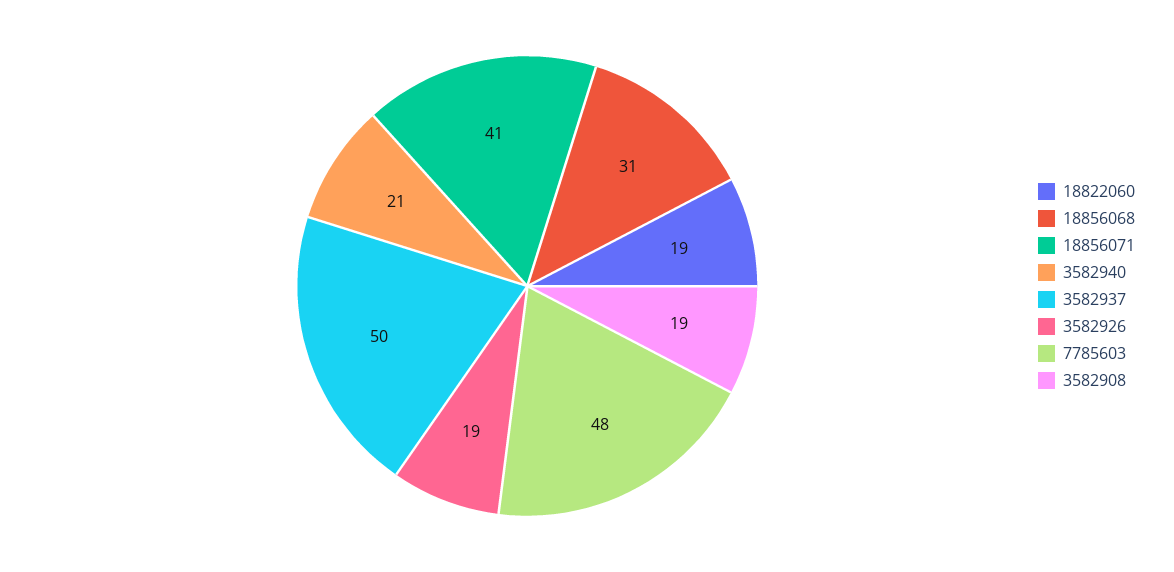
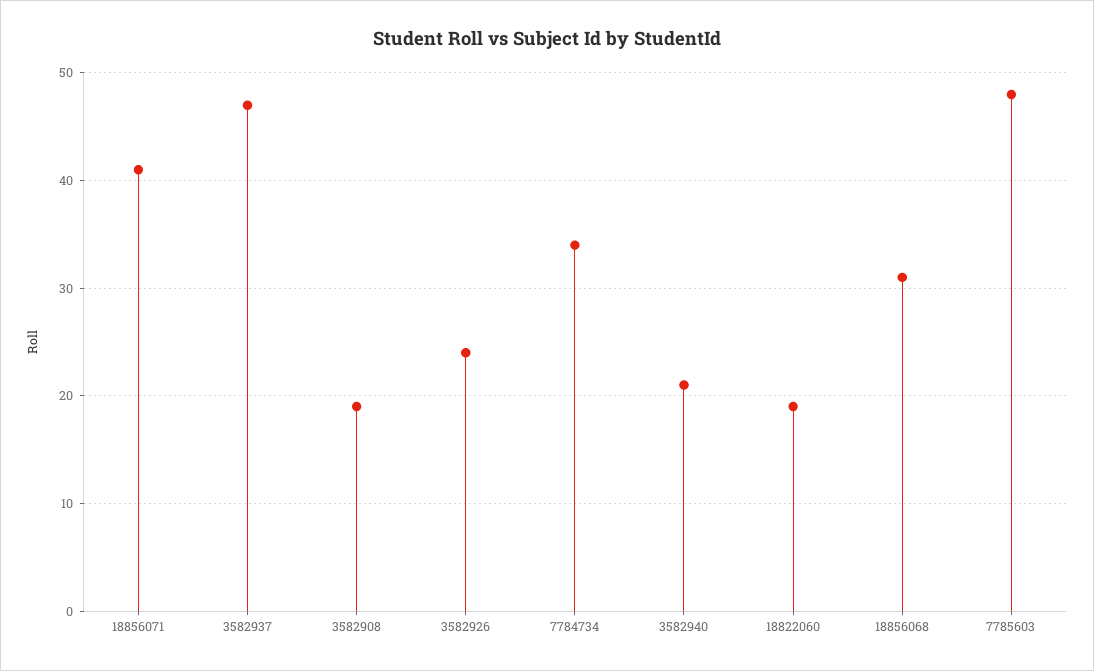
  {
    "18822060": 19,
    "18856068": 31,
    "18856071": 41,
    "3582940": 21,
-   "3582937": 50,
+   "3582937": 47,
-   "3582926": 19,
+   "3582926": 24,
    "7785603": 48,
-   "3582908": 19
+   "3582908": 19,
+   "7784734": 34
  }

